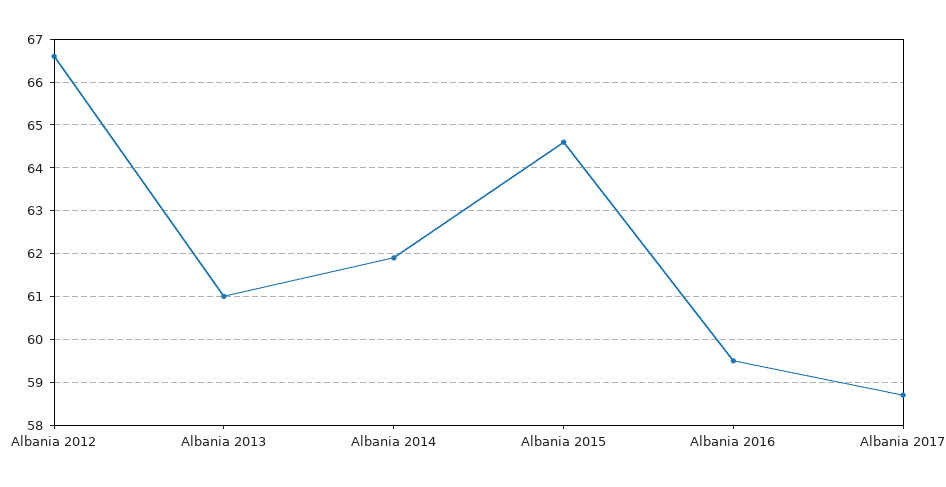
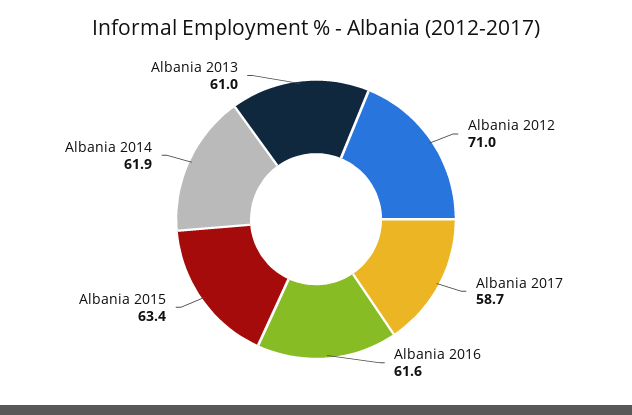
  {
-   "Albania 2012": 66.5,
+   "Albania 2012": 71,
    "Albania 2013": 61,
    "Albania 2014": 61.9,
-   "Albania 2015": 64.5,
+   "Albania 2015": 63.4,
-   "Albania 2016": 59.5,
+   "Albania 2016": 61.6,
    "Albania 2017": 58.7
  }

